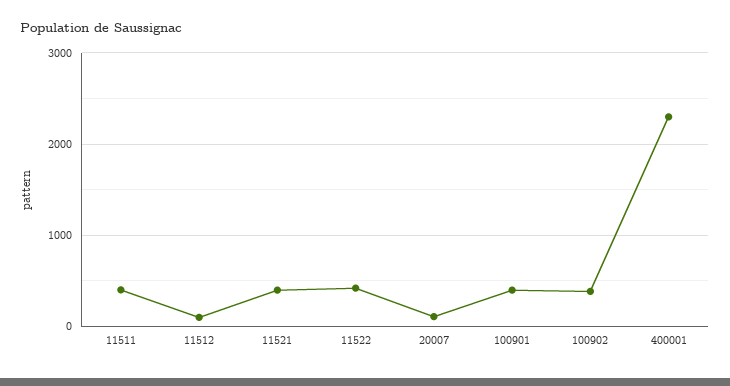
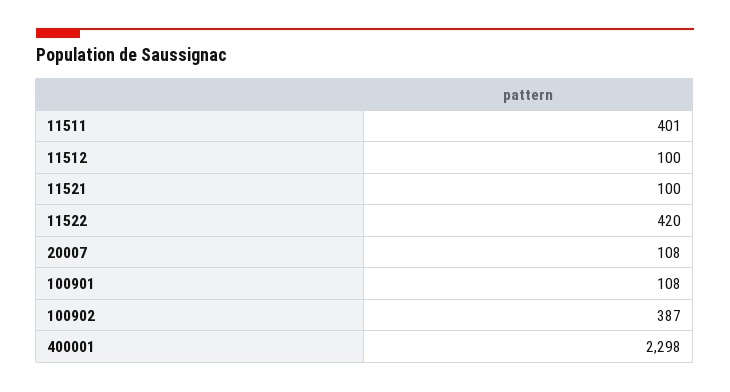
  {
    "11511": 401,
    "11512": 100,
-   "11521": 400,
+   "11521": 100,
    "11522": 420,
    "20007": 108,
-   "100901": 400,
+   "100901": 108,
    "100902": 387,
    "400001": 2298
  }

